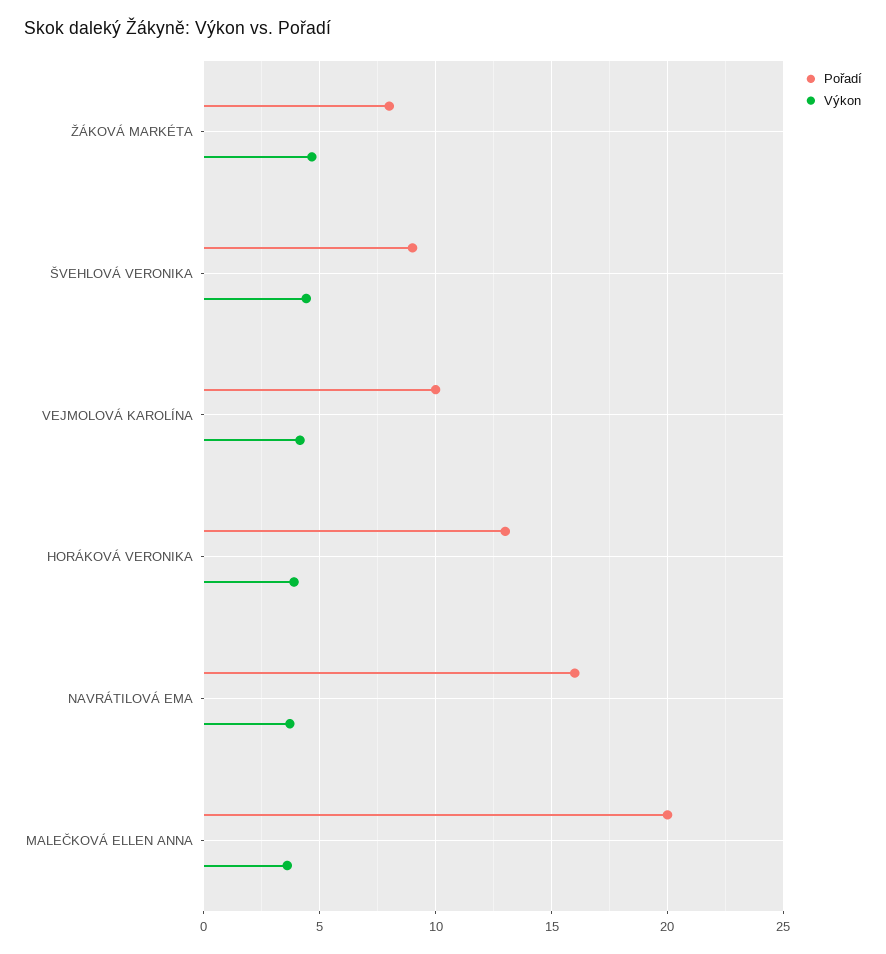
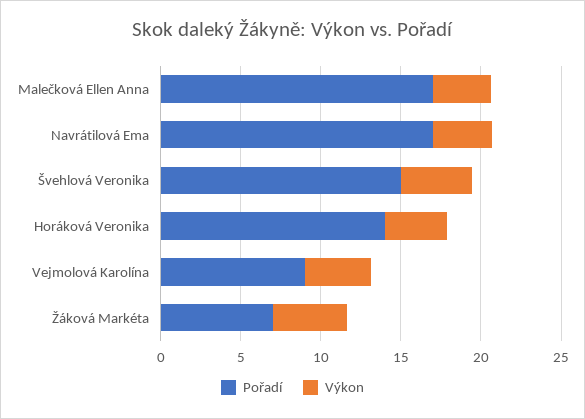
  {
    "Pořadí": {
-     "ŽÁKOVÁ MARKÉTA": 8,
+     "ŽÁKOVÁ MARKÉTA": 7,
-     "ŠVEHLOVÁ VERONIKA": 9,
+     "ŠVEHLOVÁ VERONIKA": 15,
-     "VEJMOLOVÁ KAROLÍNA": 10,
+     "VEJMOLOVÁ KAROLÍNA": 9,
-     "HORÁKOVÁ VERONIKA": 13,
+     "HORÁKOVÁ VERONIKA": 14,
-     "NAVRÁTILOVÁ EMA": 16,
+     "NAVRÁTILOVÁ EMA": 17,
-     "MALEČKOVÁ ELLEN ANNA": 20
+     "MALEČKOVÁ ELLEN ANNA": 17
    },
    "Výkon": {
      "ŽÁKOVÁ MARKÉTA": 4.5,
      "ŠVEHLOVÁ VERONIKA": 4.5,
      "VEJMOLOVÁ KAROLÍNA": 4,
      "HORÁKOVÁ VERONIKA": 4,
      "NAVRÁTILOVÁ EMA": 3.5,
      "MALEČKOVÁ ELLEN ANNA": 3.5
    }
  }

